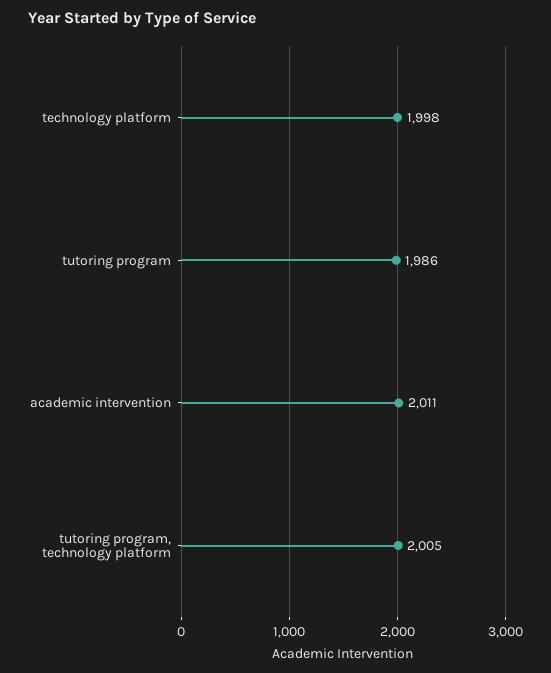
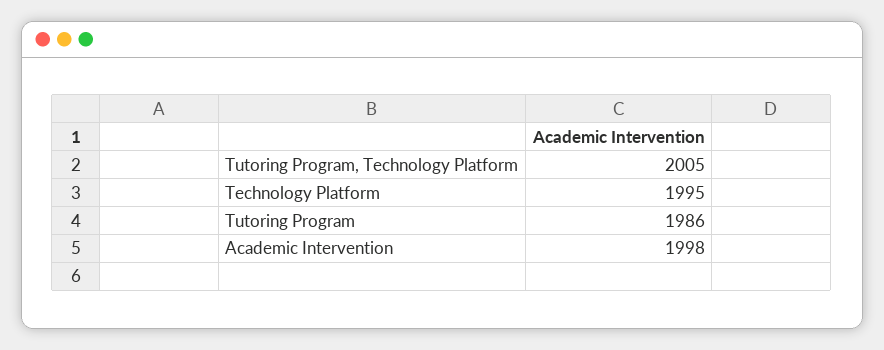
  {
-   "technology platform": 1998,
+   "technology platform": 1995,
    "tutoring program": 1986,
-   "academic intervention": 2011,
+   "academic intervention": 1998,
    "tutoring program, technology platform": 2005
  }

